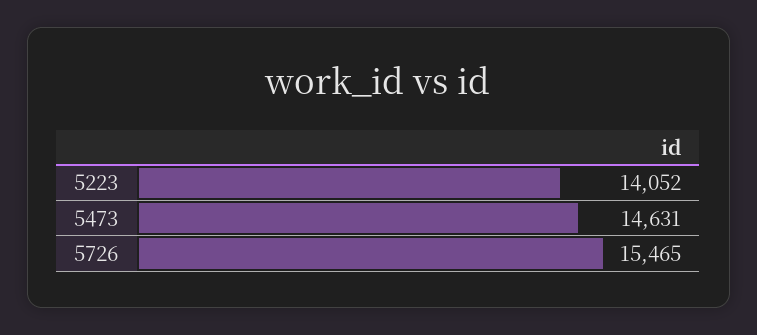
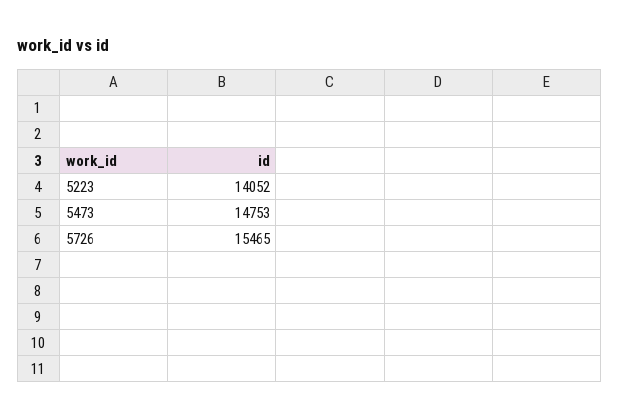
  {
    "5223": 14052,
-   "5473": 14631,
+   "5473": 14753,
    "5726": 15465
  }

